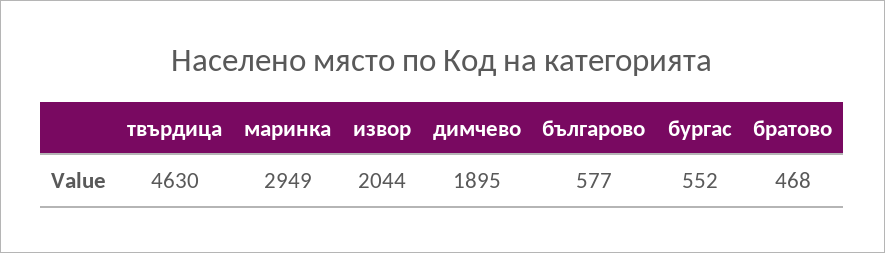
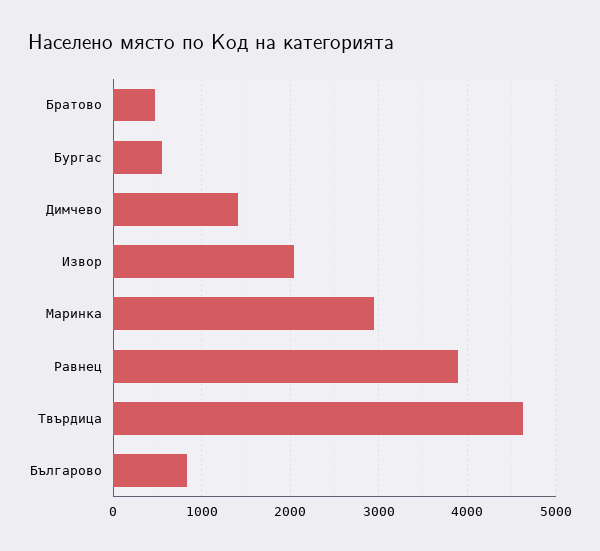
  {
    "твърдица": 4630,
    "маринка": 2949,
    "извор": 2044,
-   "димчево": 1895,
+   "димчево": 1400,
-   "българово": 577,
+   "българово": 800,
    "бургас": 552,
-   "братово": 468
+   "братово": 468,
+   "Равнец": 3900
  }

